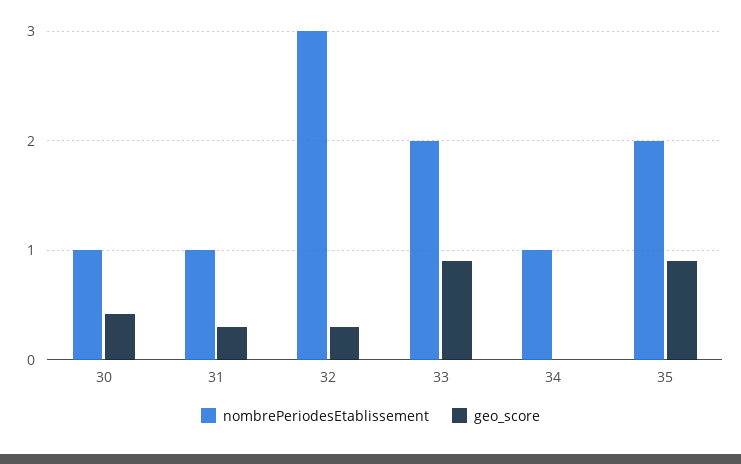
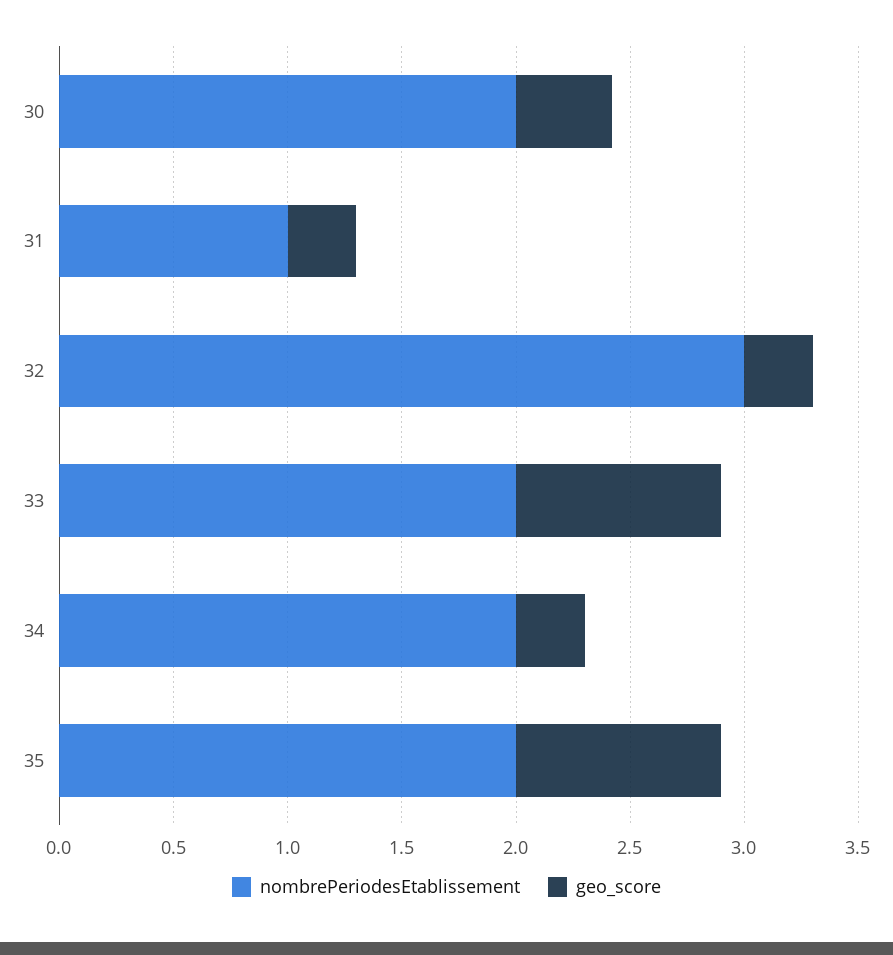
  {
    "nombrePeriodesEtablissement": {
-     "30": 1,
+     "30": 2,
      "31": 1,
      "32": 3,
      "33": 2,
-     "34": 1,
+     "34": 2,
      "35": 2
    },
    "geo_score": {
      "30": 0.4,
      "31": 0.3,
      "32": 0.3,
      "33": 0.9,
-     "34": 0,
+     "34": 0.3,
      "35": 0.9
    }
  }

